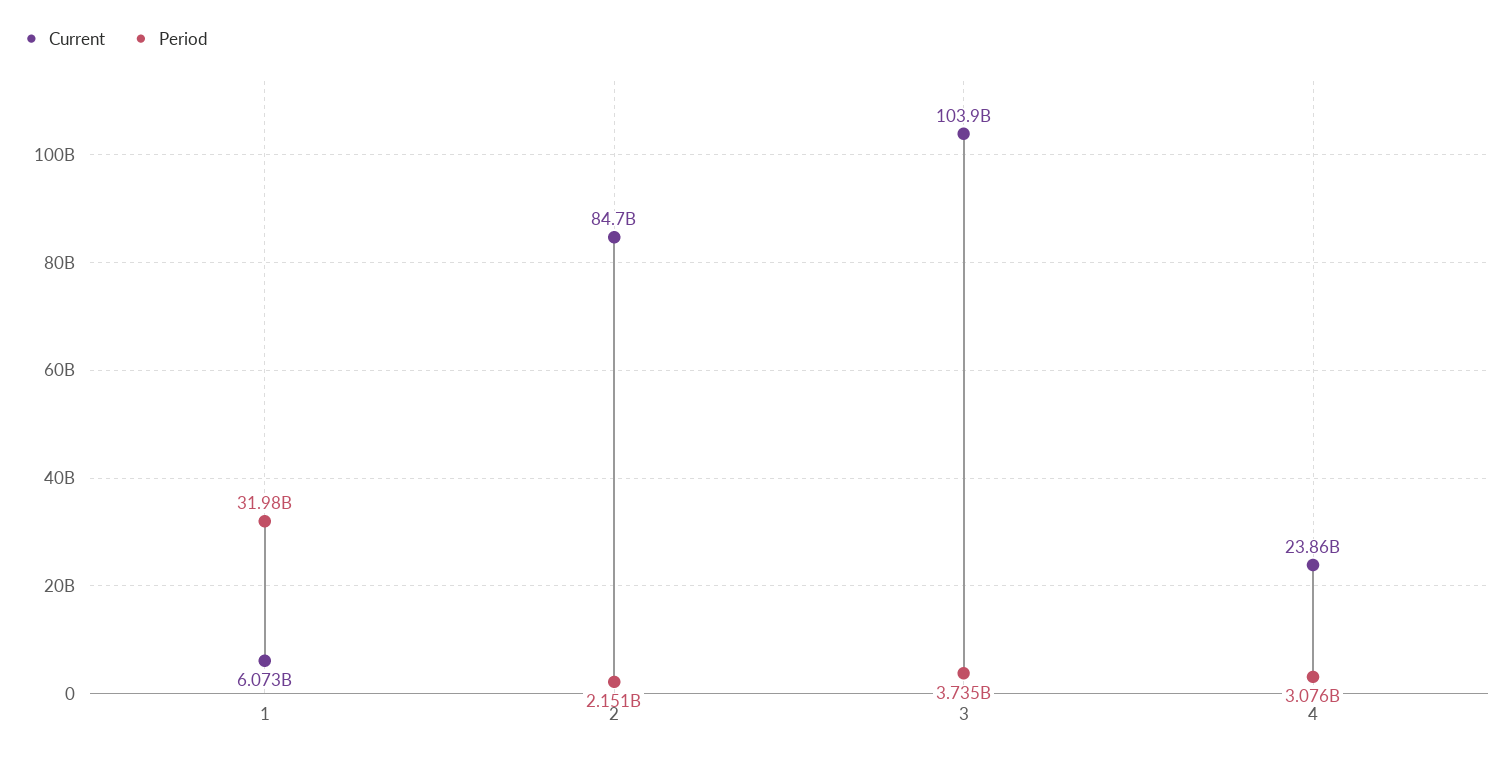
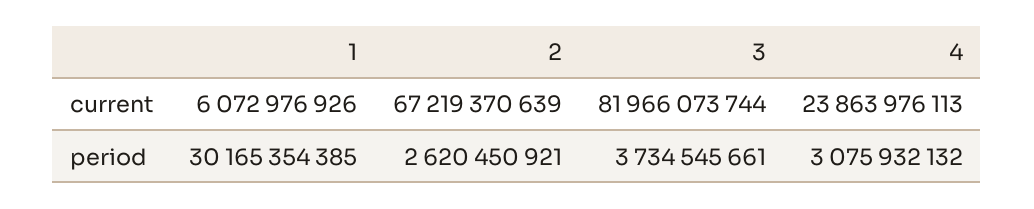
  {
    "Current": {
      "1": 6072976926,
-     "2": 84700000000,
+     "2": 67219370639,
-     "3": 103900000000,
+     "3": 81966073744,
      "4": 23863976113
    },
    "Period": {
-     "1": 31980000000,
+     "1": 30165354385,
-     "2": 2151000000,
+     "2": 2620450921,
      "3": 3734545661,
      "4": 3075932132
    }
  }

